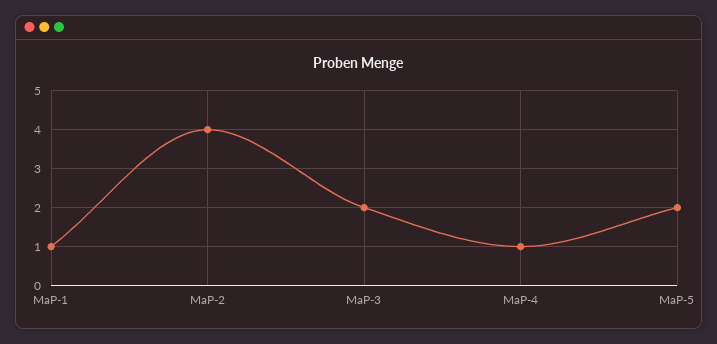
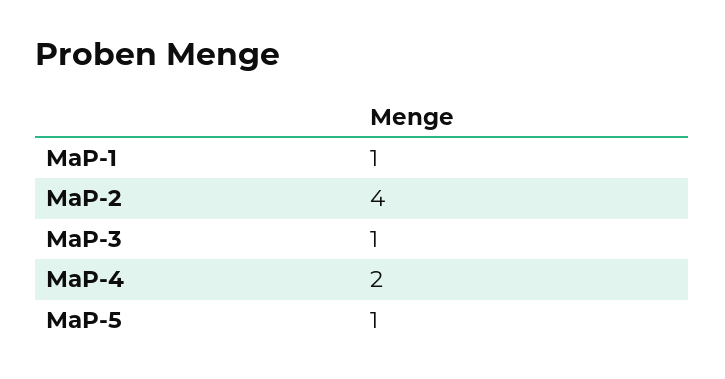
  {
    "MaP-1": 1,
    "MaP-2": 4,
-   "MaP-3": 2,
+   "MaP-3": 1,
-   "MaP-4": 1,
+   "MaP-4": 2,
-   "MaP-5": 2
+   "MaP-5": 1
  }

